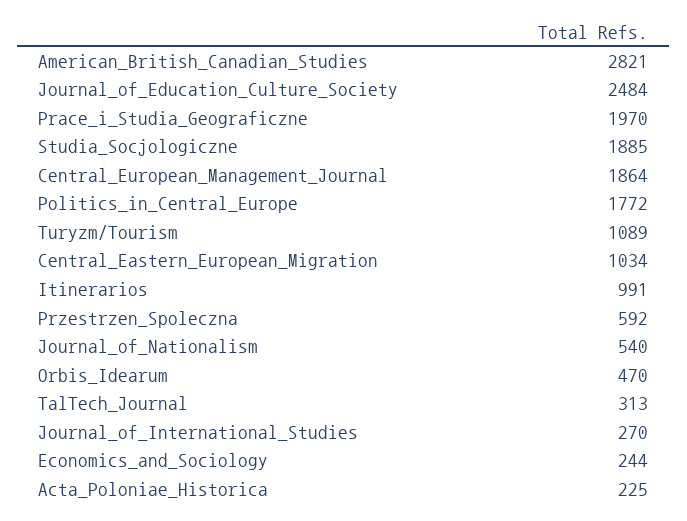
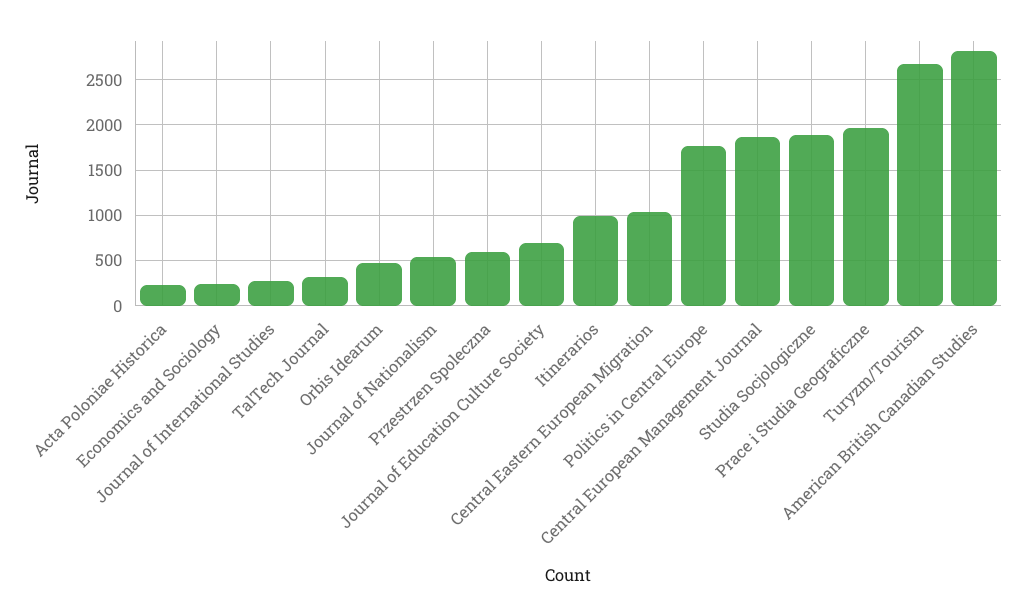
  {
    "American_British_Canadian_Studies": 2821,
-   "Journal_of_Education_Culture_Society": 2484,
+   "Journal_of_Education_Culture_Society": 700,
    "Prace_i_Studia_Geograficzne": 1970,
    "Studia_Socjologiczne": 1885,
    "Central_European_Management_Journal": 1864,
    "Politics_in_Central_Europe": 1772,
-   "Turyzm/Tourism": 1089,
+   "Turyzm/Tourism": 2700,
    "Central_Eastern_European_Migration": 1034,
    "Itinerarios": 991,
    "Przestrzen_Spoleczna": 592,
    "Journal_of_Nationalism": 540,
    "Orbis_Idearum": 470,
    "TalTech_Journal": 313,
    "Journal_of_International_Studies": 270,
    "Economics_and_Sociology": 244,
    "Acta_Poloniae_Historica": 225
  }

